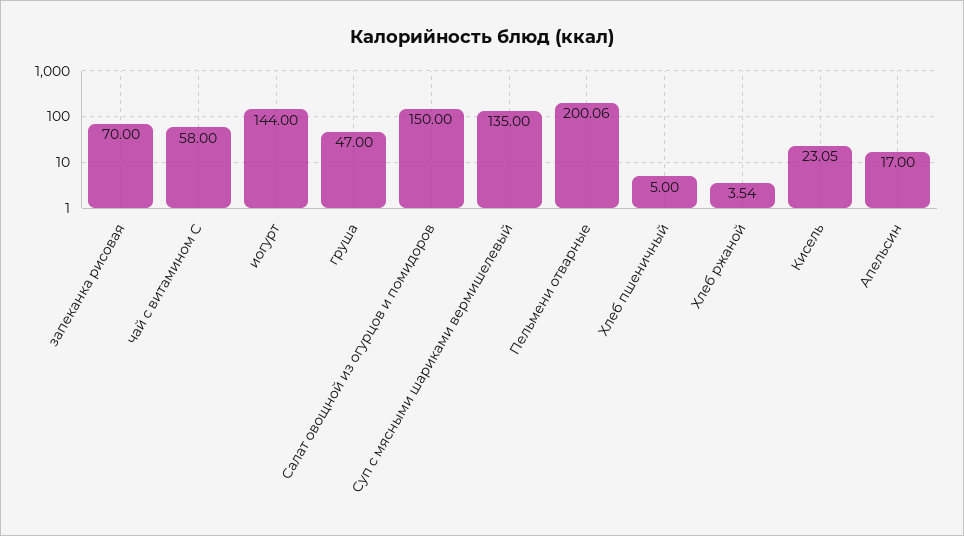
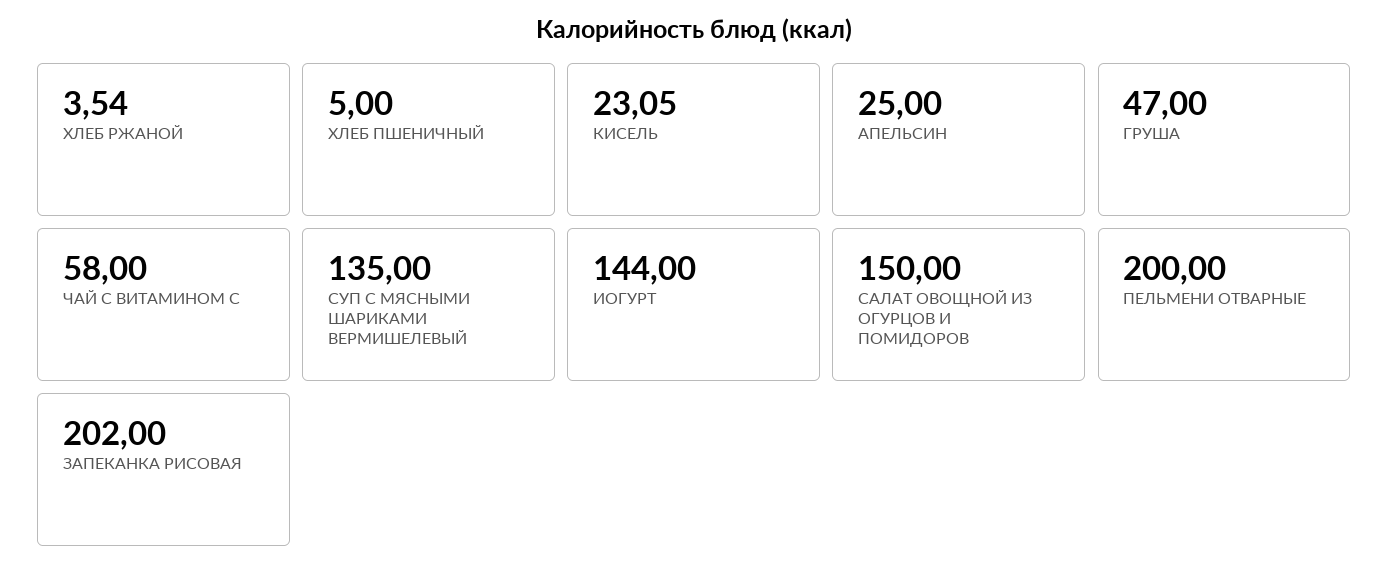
  {
-   "запеканка рисовая": 70,
+   "запеканка рисовая": 202,
    "чай с витамином С": 58,
    "иогурт": 144,
    "груша": 47,
    "Салат овощной из огурцов и помидоров": 150,
    "Суп с мясными шариками вермишелевый": 135,
-   "Пельмени отварные": 200.06,
+   "Пельмени отварные": 200,
    "Хлеб пшеничный": 5,
    "Хлеб ржаной": 3.54,
    "Кисель": 23.05,
-   "Апельсин": 17
+   "Апельсин": 25
  }

